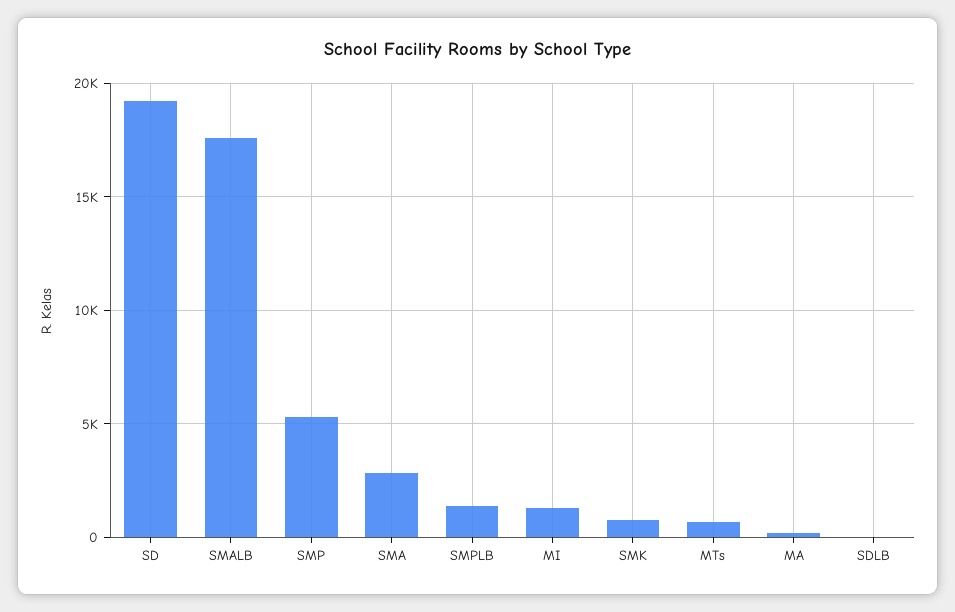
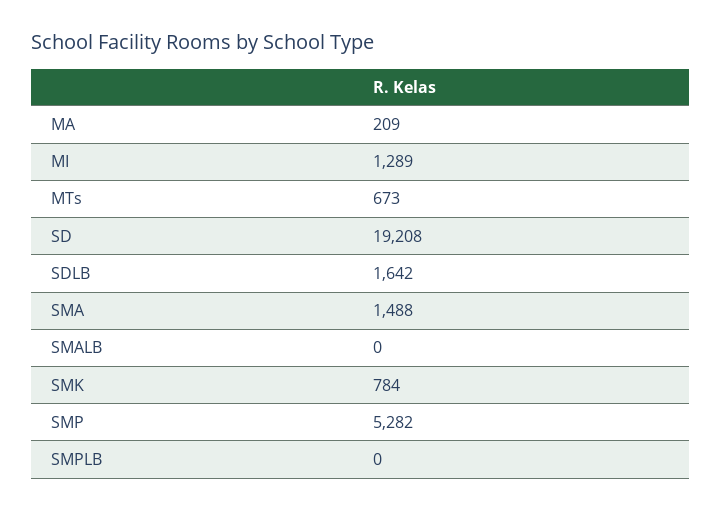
  {
    "SD": 19208,
-   "SMALB": 17500,
+   "SMALB": 0,
    "SMP": 5282,
-   "SMA": 3000,
+   "SMA": 1488,
-   "SMPLB": 1500,
+   "SMPLB": 0,
    "MI": 1289,
    "SMK": 784,
    "MTs": 673,
    "MA": 209,
-   "SDLB": 0
+   "SDLB": 1642
  }

